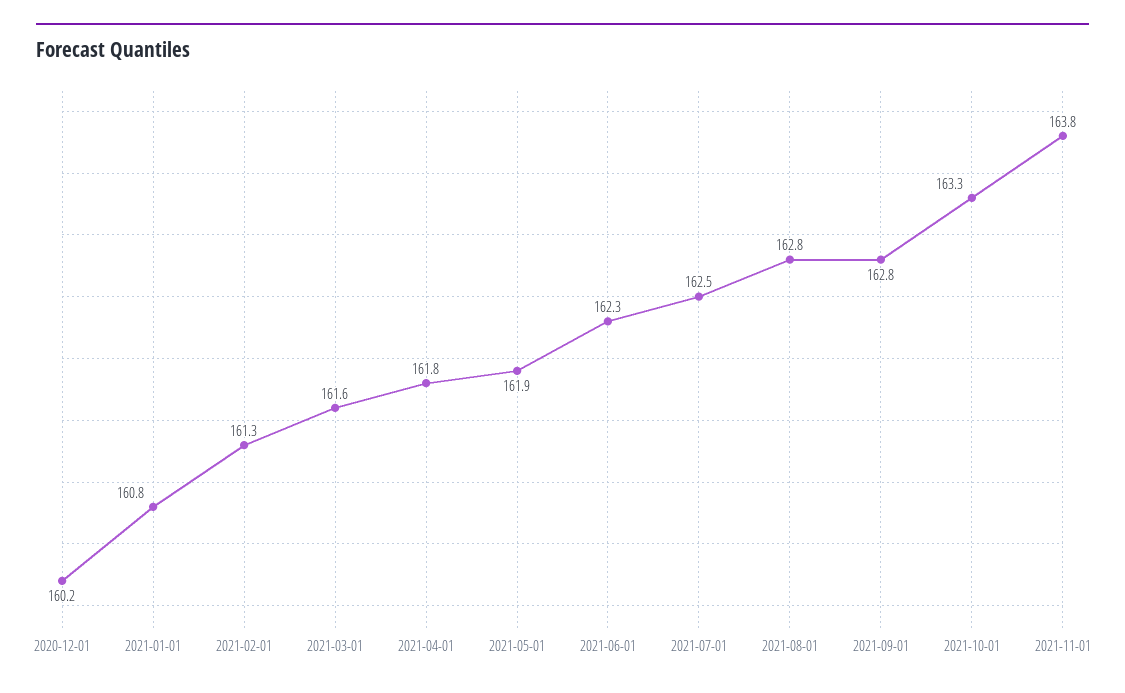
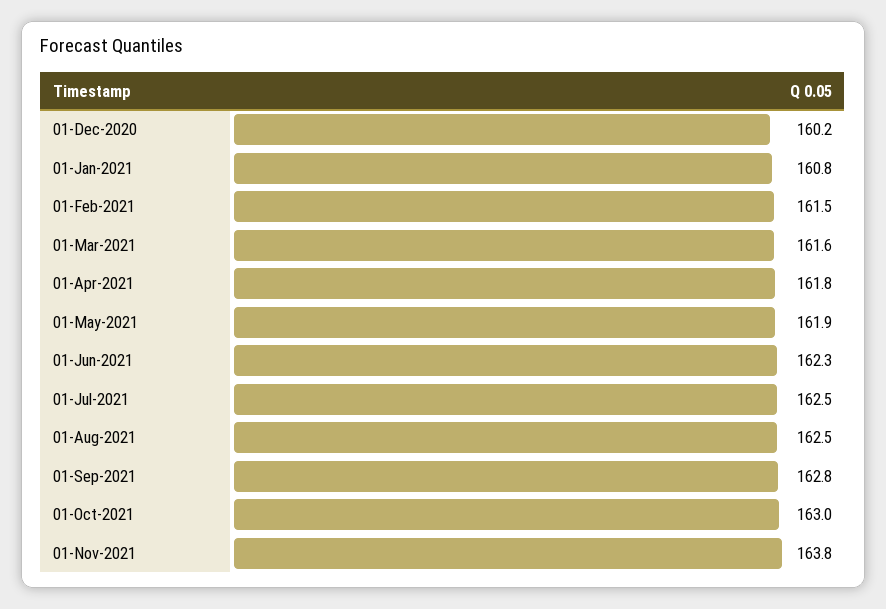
  {
    "2020-12-01": 160.2,
    "2021-01-01": 160.8,
-   "2021-02-01": 161.3,
+   "2021-02-01": 161.5,
    "2021-03-01": 161.6,
    "2021-04-01": 161.8,
    "2021-05-01": 161.9,
    "2021-06-01": 162.3,
    "2021-07-01": 162.5,
-   "2021-08-01": 162.8,
+   "2021-08-01": 162.5,
    "2021-09-01": 162.8,
-   "2021-10-01": 163.3,
+   "2021-10-01": 163,
    "2021-11-01": 163.8
  }

